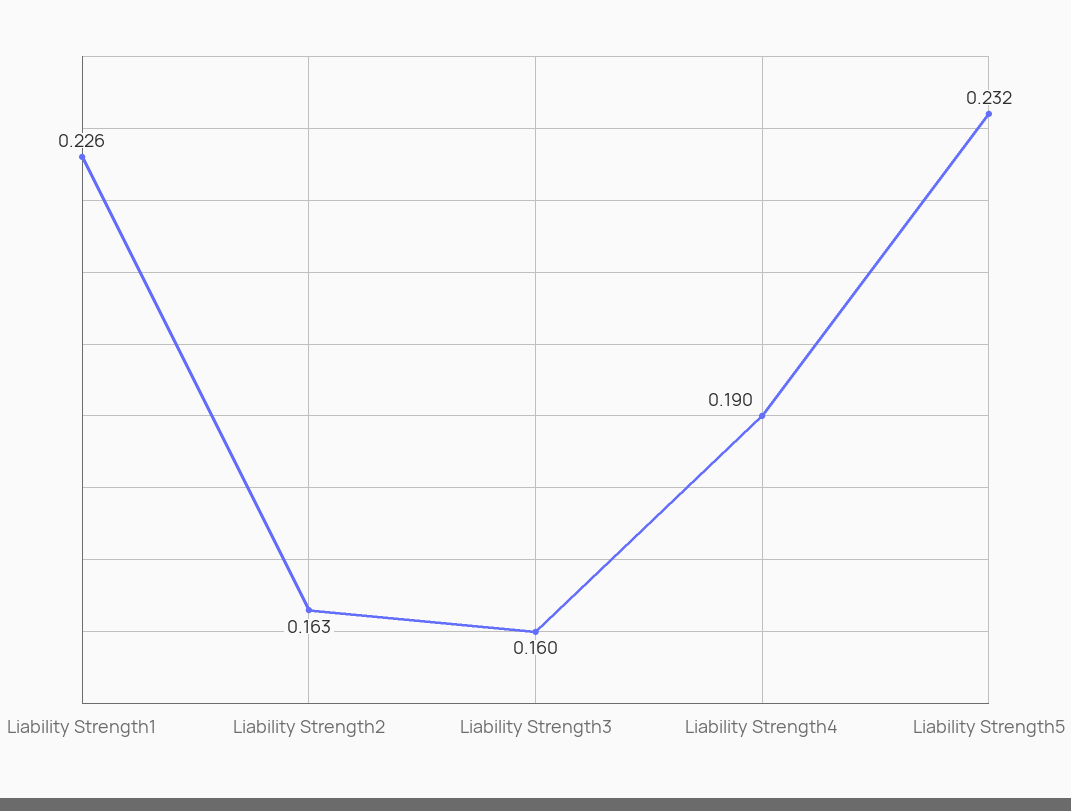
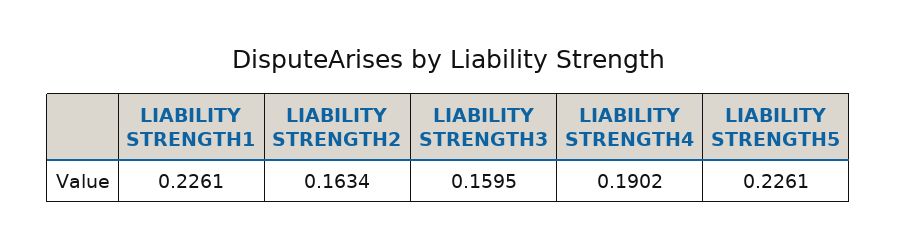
  {
    "Liability Strength1": 0.2261,
    "Liability Strength2": 0.1634,
    "Liability Strength3": 0.1595,
    "Liability Strength4": 0.1902,
-   "Liability Strength5": 0.232
+   "Liability Strength5": 0.2261
  }

